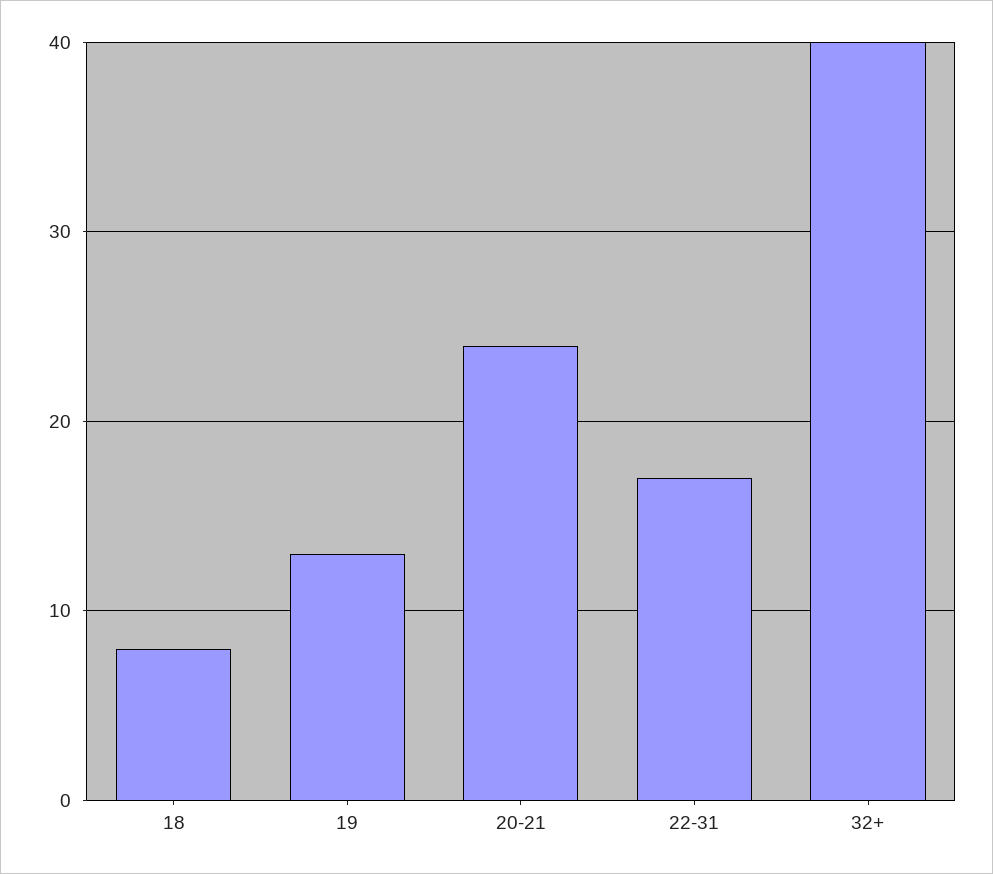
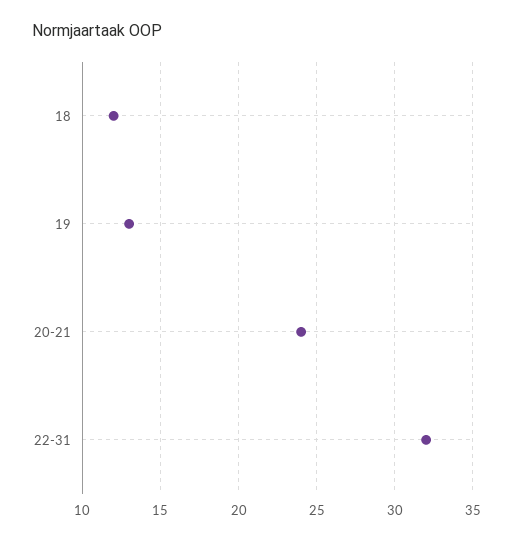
  {
-   "18": 8,
+   "18": 12,
    "19": 13,
    "20-21": 24,
-   "22-31": 17,
+   "22-31": 32
-   "32+": 40
  }

